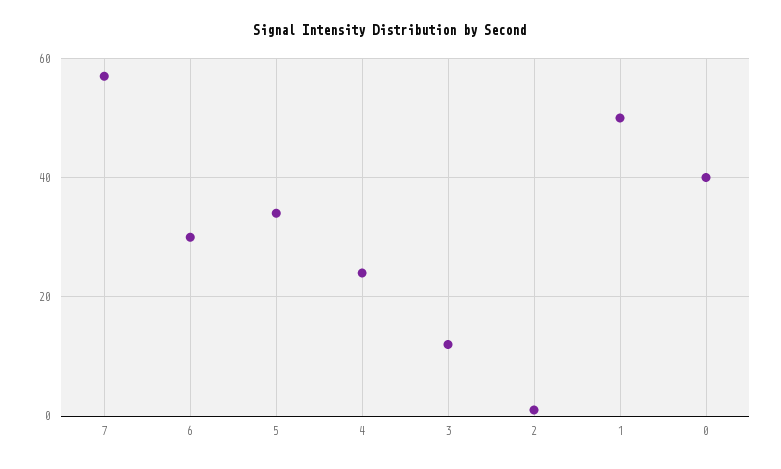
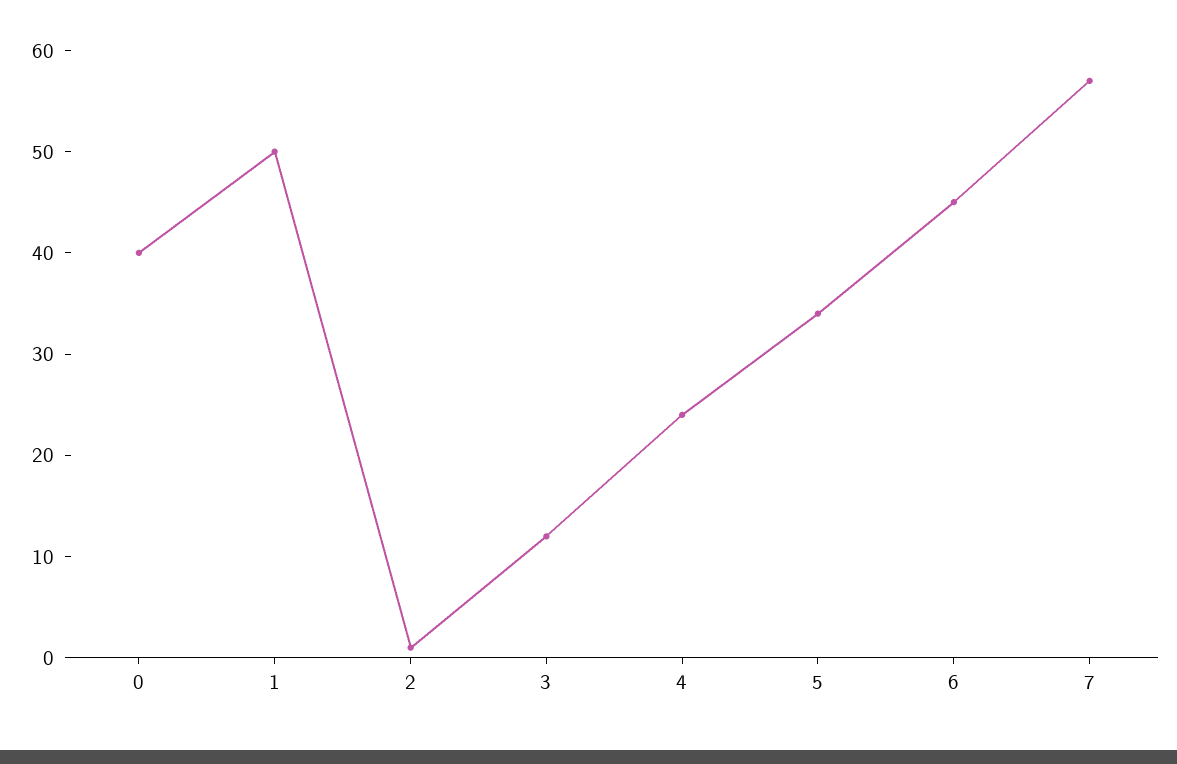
  {
    "7": 57,
-   "6": 30,
+   "6": 45,
    "5": 34,
    "4": 24,
    "3": 12,
    "2": 1,
    "1": 50,
    "0": 40
  }

